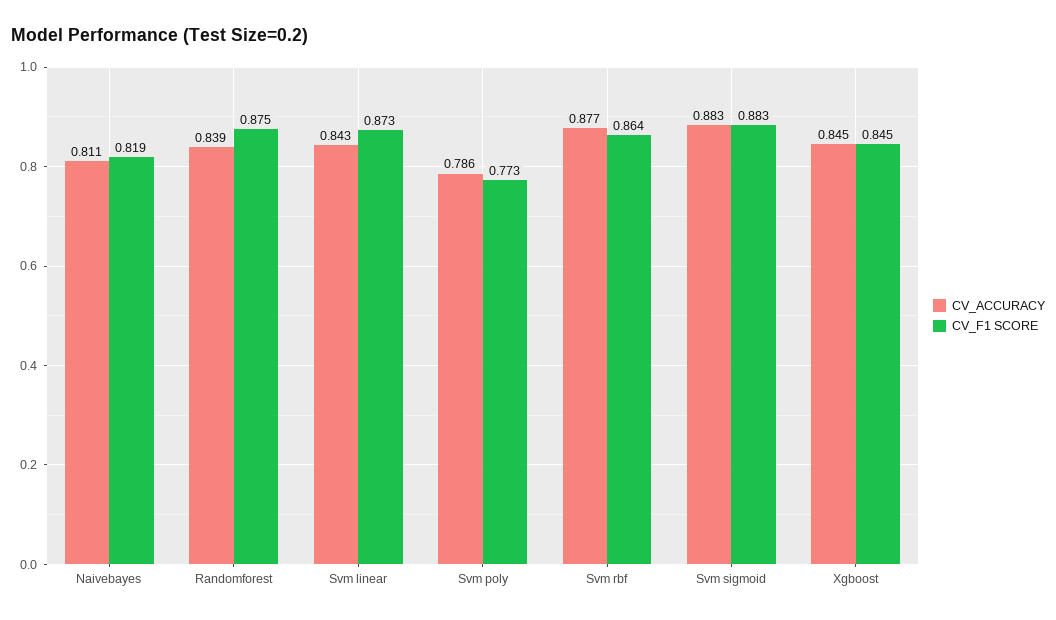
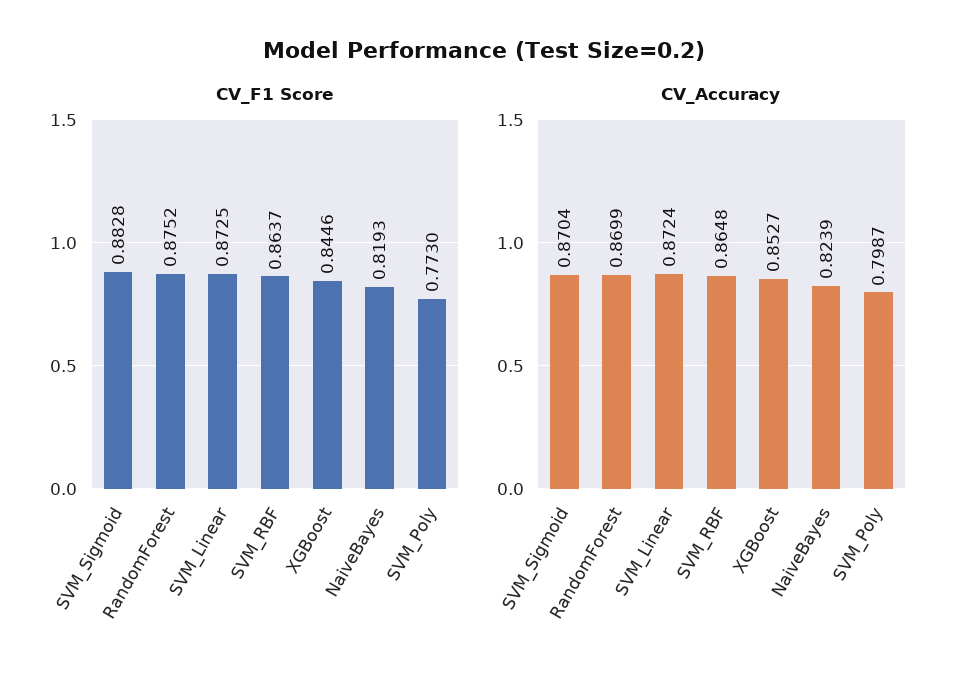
  {
    "CV_ACCURACY": {
-     "Naivebayes": 0.811,
+     "Naivebayes": 0.8239,
-     "Randomforest": 0.839,
+     "Randomforest": 0.8699,
-     "Svm linear": 0.843,
+     "Svm linear": 0.8724,
-     "Svm poly": 0.786,
+     "Svm poly": 0.7987,
-     "Svm rbf": 0.877,
+     "Svm rbf": 0.8648,
-     "Svm sigmoid": 0.883,
+     "Svm sigmoid": 0.8704,
-     "Xgboost": 0.845
+     "Xgboost": 0.8527
    },
    "CV_F1 SCORE": {
      "Naivebayes": 0.8193,
      "Randomforest": 0.8752,
      "Svm linear": 0.8725,
      "Svm poly": 0.773,
      "Svm rbf": 0.8637,
      "Svm sigmoid": 0.8828,
      "Xgboost": 0.8446
    }
  }

